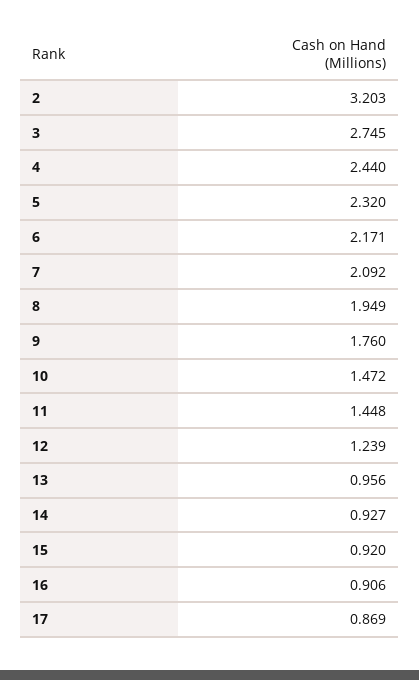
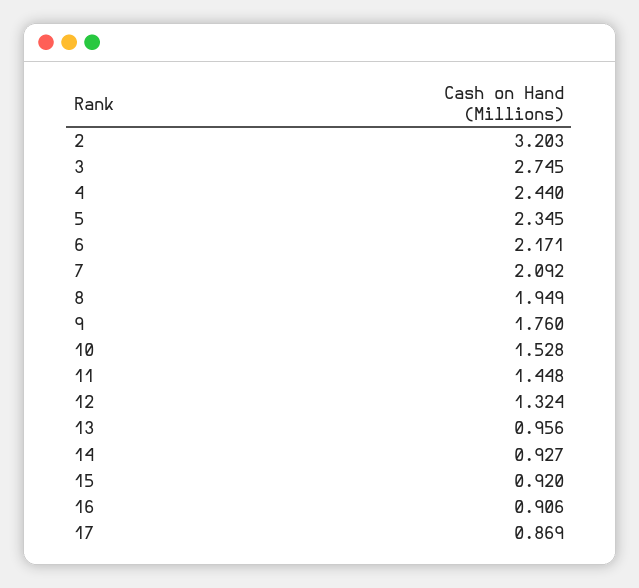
  {
    "2": 3.203,
    "3": 2.745,
    "4": 2.44,
-   "5": 2.32,
+   "5": 2.345,
    "6": 2.171,
    "7": 2.092,
    "8": 1.949,
    "9": 1.76,
-   "10": 1.472,
+   "10": 1.528,
    "11": 1.448,
-   "12": 1.239,
+   "12": 1.324,
    "13": 0.956,
    "14": 0.927,
    "15": 0.92,
    "16": 0.906,
    "17": 0.869
  }

